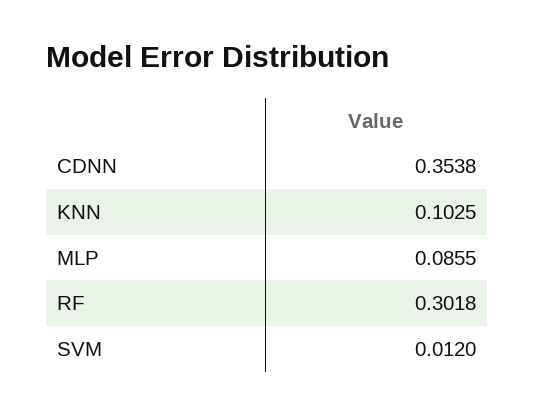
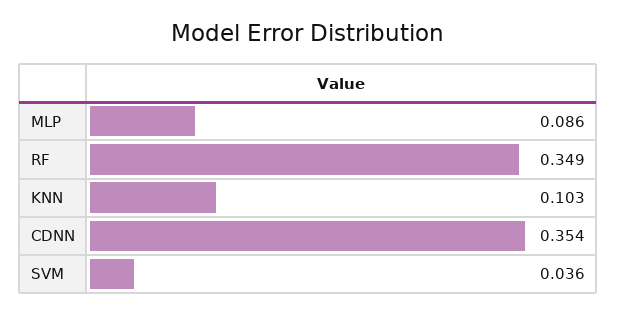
  {
    "CDNN": 0.3538,
    "KNN": 0.1025,
    "MLP": 0.0855,
-   "RF": 0.3018,
+   "RF": 0.349,
-   "SVM": 0.012
+   "SVM": 0.036
  }

